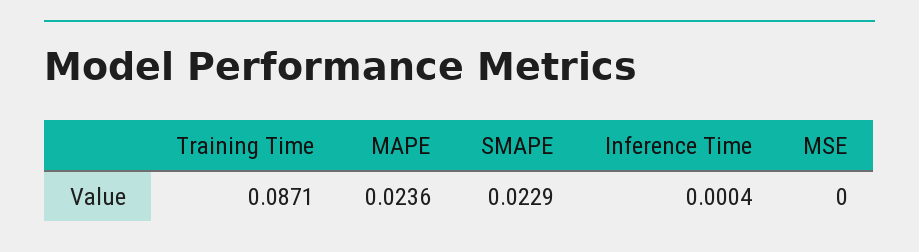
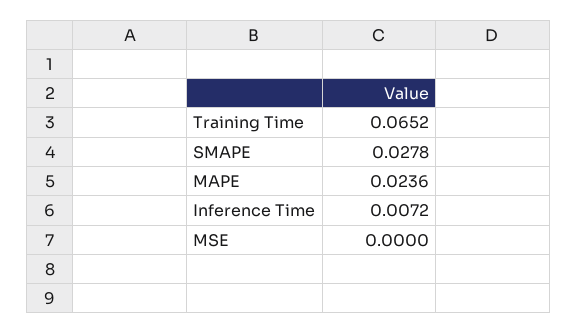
  {
-   "Training Time": 0.0871,
+   "Training Time": 0.0652,
    "MAPE": 0.0236,
-   "SMAPE": 0.0229,
+   "SMAPE": 0.0278,
-   "Inference Time": 0.0004,
+   "Inference Time": 0.0072,
    "MSE": 0
  }

